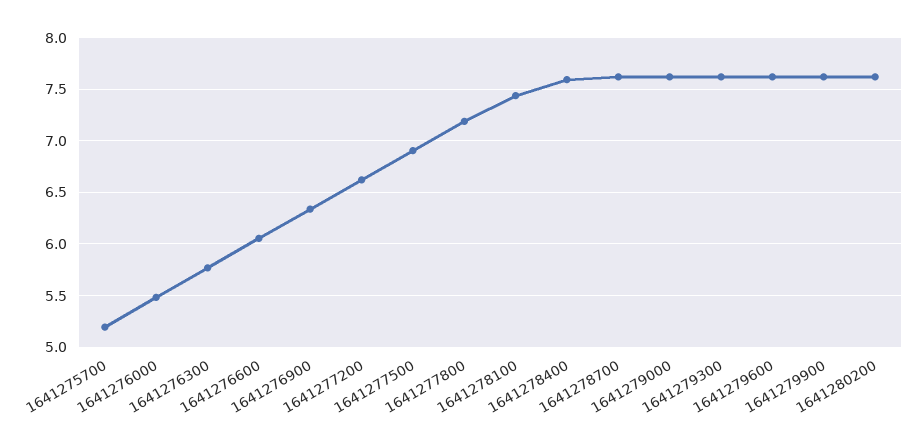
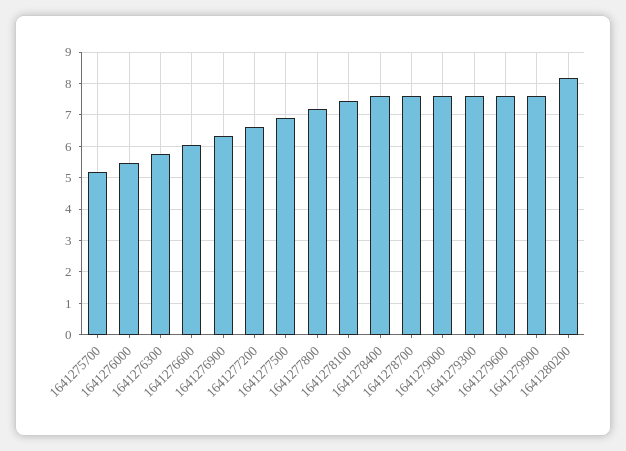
  {
    "1641275700": 5.2,
    "1641276000": 5.5,
    "1641276300": 5.8,
    "1641276600": 6.1,
    "1641276900": 6.3,
    "1641277200": 6.6,
    "1641277500": 6.9,
    "1641277800": 7.2,
    "1641278100": 7.4,
    "1641278400": 7.6,
    "1641278700": 7.6,
    "1641279000": 7.6,
    "1641279300": 7.6,
    "1641279600": 7.6,
    "1641279900": 7.6,
-   "1641280200": 7.6
+   "1641280200": 8.2
  }

